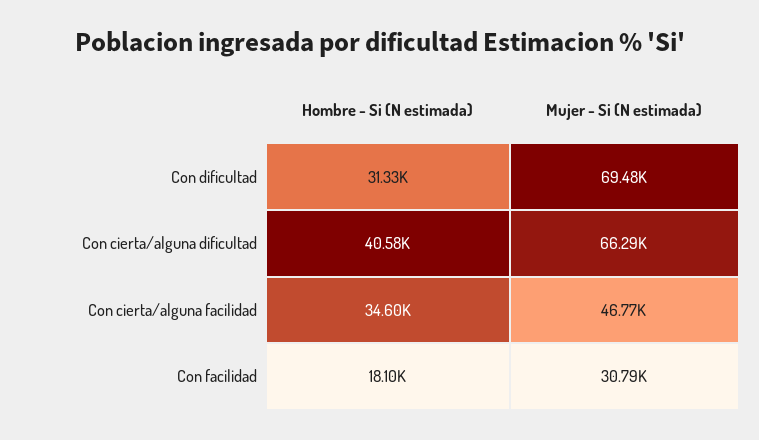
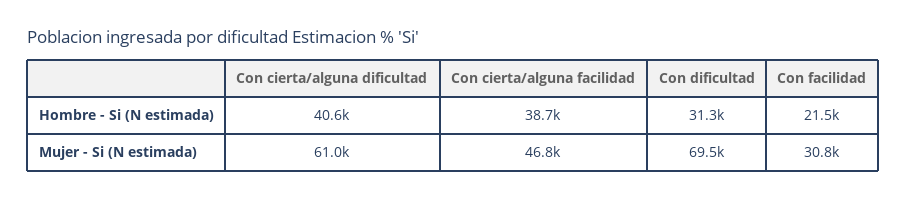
  {
    "Hombre - Si (N estimada)": {
      "Con dificultad": 31330,
      "Con cierta/alguna dificultad": 40580,
-     "Con cierta/alguna facilidad": 34600,
+     "Con cierta/alguna facilidad": 38700,
-     "Con facilidad": 18100
+     "Con facilidad": 21500
    },
    "Mujer - Si (N estimada)": {
      "Con dificultad": 69480,
-     "Con cierta/alguna dificultad": 66290,
+     "Con cierta/alguna dificultad": 61000,
      "Con cierta/alguna facilidad": 46770,
      "Con facilidad": 30790
    }
  }

